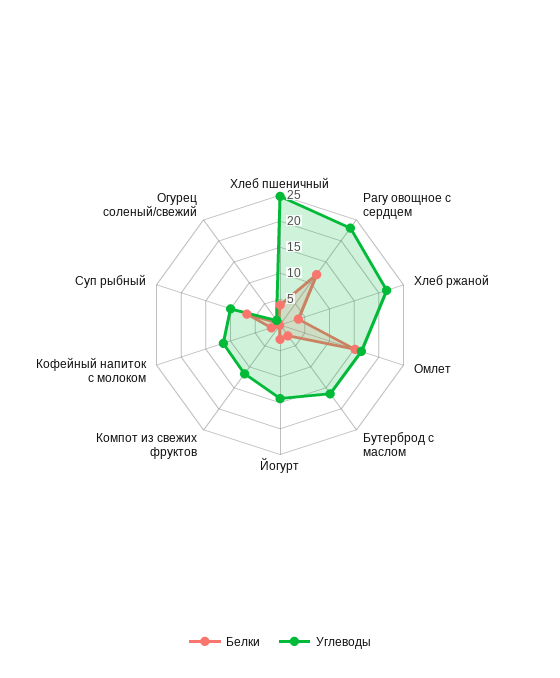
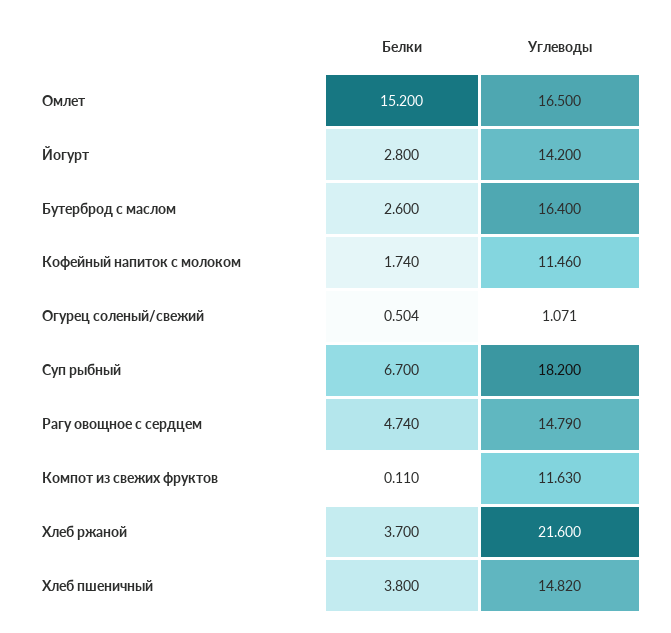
  {
    "Белки": {
      "Хлеб пшеничный": 3.8,
-     "Рагу овощное с сердцем": 12.5,
+     "Рагу овощное с сердцем": 4.74,
      "Хлеб ржаной": 3.7,
      "Омлет": 15.2,
      "Бутерброд с маслом": 2.6,
      "Йогурт": 2.8,
      "Компот из свежих фруктов": 0.11,
      "Кофейный напиток с молоком": 1.74,
      "Суп рыбный": 6.7,
      "Огурец соленый/свежий": 0.504
    },
    "Углеводы": {
-     "Хлеб пшеничный": 25,
+     "Хлеб пшеничный": 14.82,
-     "Рагу овощное с сердцем": 22.5,
+     "Рагу овощное с сердцем": 14.79,
      "Хлеб ржаной": 21.6,
      "Омлет": 16.5,
      "Бутерброд с маслом": 16.4,
      "Йогурт": 14.2,
      "Компот из свежих фруктов": 11.63,
      "Кофейный напиток с молоком": 11.46,
-     "Суп рыбный": 10,
+     "Суп рыбный": 18.2,
      "Огурец соленый/свежий": 1.071
    }
  }

